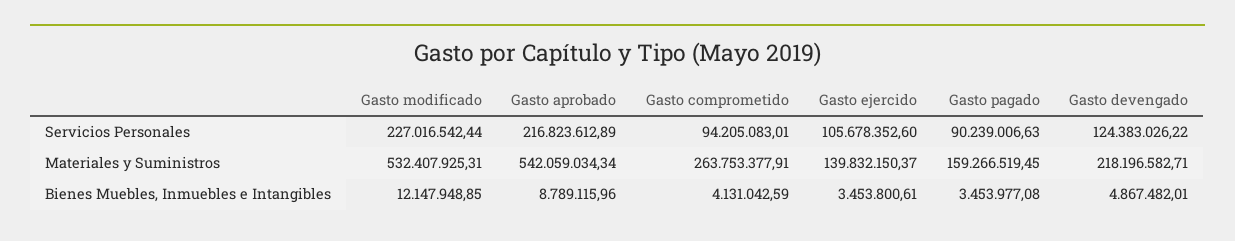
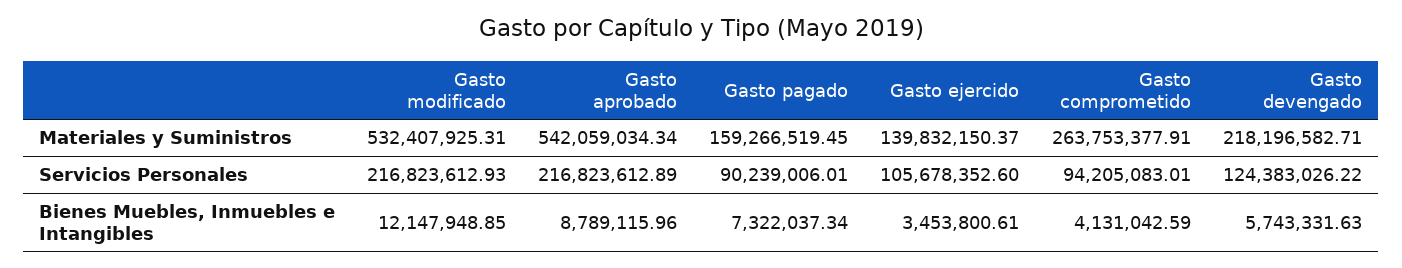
  {
    "Gasto modificado": {
-     "Servicios Personales": 227016542.44,
+     "Servicios Personales": 216823612.93,
      "Materiales y Suministros": 532407925.31,
      "Bienes Muebles, Inmuebles e Intangibles": 12147948.85
    },
    "Gasto aprobado": {
      "Servicios Personales": 216823612.89,
      "Materiales y Suministros": 542059034.34,
      "Bienes Muebles, Inmuebles e Intangibles": 8789115.96
    },
    "Gasto comprometido": {
      "Servicios Personales": 94205083.01,
      "Materiales y Suministros": 263753377.91,
      "Bienes Muebles, Inmuebles e Intangibles": 4131042.59
    },
    "Gasto ejercido": {
      "Servicios Personales": 105678352.6,
      "Materiales y Suministros": 139832150.37,
      "Bienes Muebles, Inmuebles e Intangibles": 3453800.61
    },
    "Gasto pagado": {
-     "Servicios Personales": 90239006.63,
+     "Servicios Personales": 90239006.01,
      "Materiales y Suministros": 159266519.45,
-     "Bienes Muebles, Inmuebles e Intangibles": 3453977.08
+     "Bienes Muebles, Inmuebles e Intangibles": 7322037.34
    },
    "Gasto devengado": {
      "Servicios Personales": 124383026.22,
      "Materiales y Suministros": 218196582.71,
-     "Bienes Muebles, Inmuebles e Intangibles": 4867482.01
+     "Bienes Muebles, Inmuebles e Intangibles": 5743331.63
    }
  }

